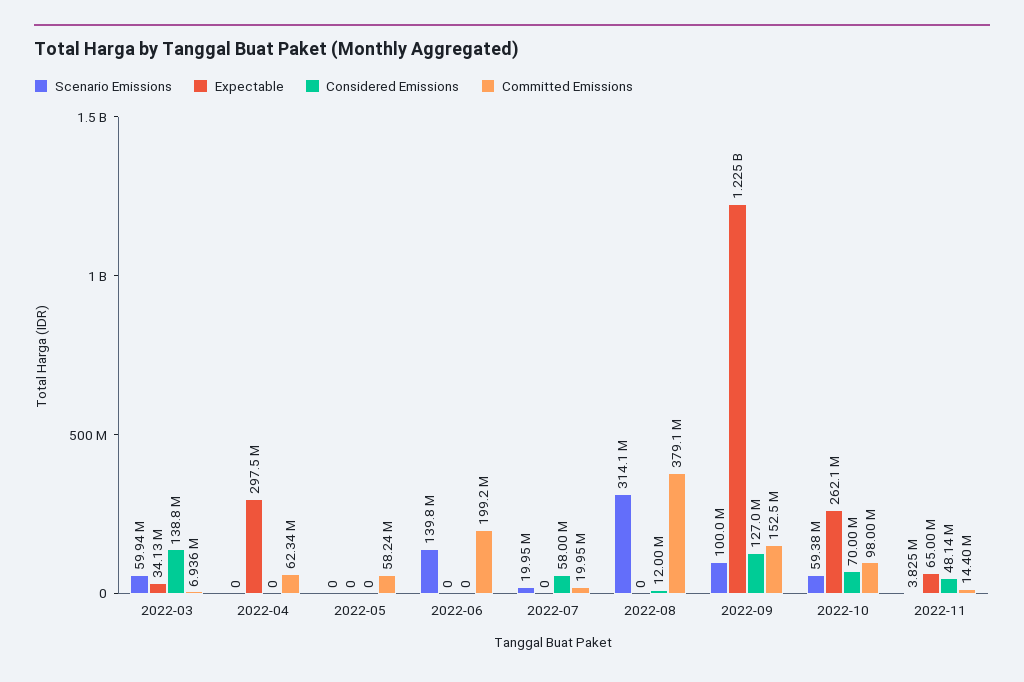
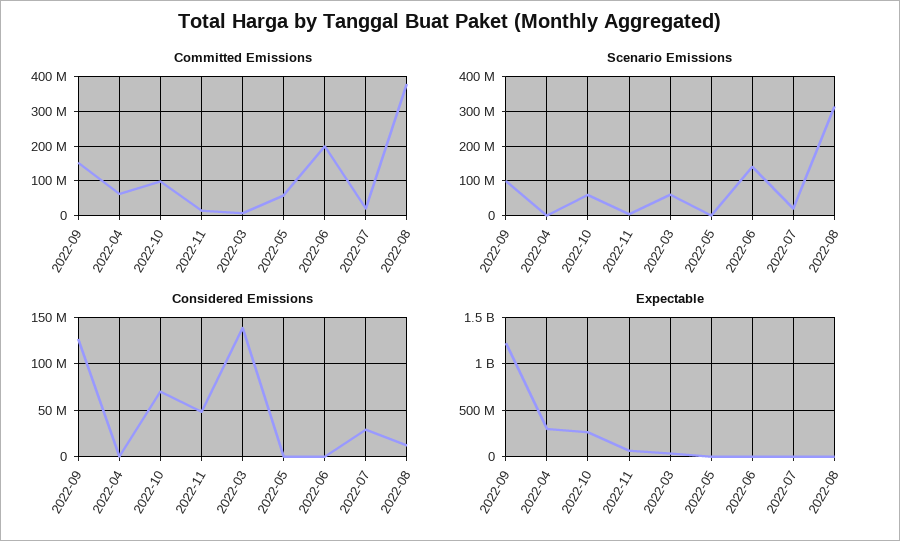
  {
    "Scenario Emissions": {
      "2022-03": 59940000,
      "2022-04": 0,
      "2022-05": 0,
      "2022-06": 139800000,
      "2022-07": 19950000,
      "2022-08": 314100000,
      "2022-09": 100000000,
      "2022-10": 59380000,
      "2022-11": 3825000
    },
    "Expectable": {
      "2022-03": 34130000,
      "2022-04": 297500000,
      "2022-05": 0,
      "2022-06": 0,
      "2022-07": 0,
      "2022-08": 0,
      "2022-09": 1225000000,
      "2022-10": 262100000,
      "2022-11": 65000000
    },
    "Considered Emissions": {
      "2022-03": 138800000,
      "2022-04": 0,
      "2022-05": 0,
      "2022-06": 0,
-     "2022-07": 58000000,
+     "2022-07": 30000000,
      "2022-08": 12000000,
      "2022-09": 127000000,
      "2022-10": 70000000,
      "2022-11": 48140000
    },
    "Committed Emissions": {
      "2022-03": 6936000,
      "2022-04": 62340000,
      "2022-05": 58240000,
      "2022-06": 199200000,
      "2022-07": 19950000,
      "2022-08": 379100000,
      "2022-09": 152500000,
      "2022-10": 98000000,
      "2022-11": 14400000
    }
  }

